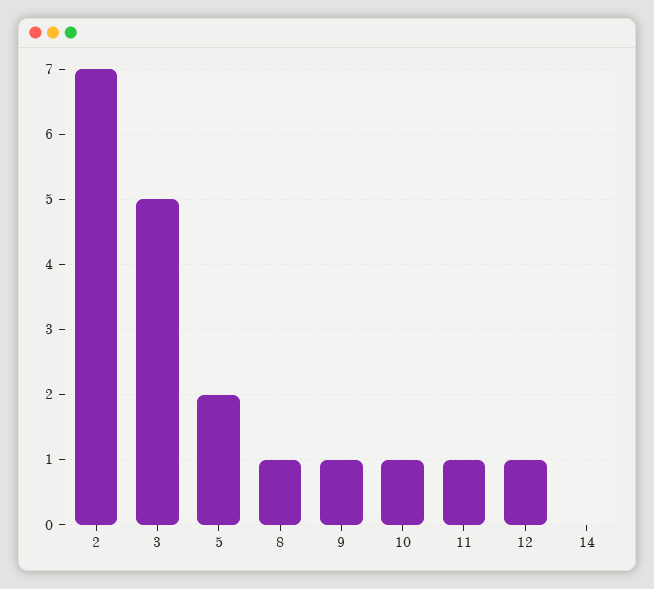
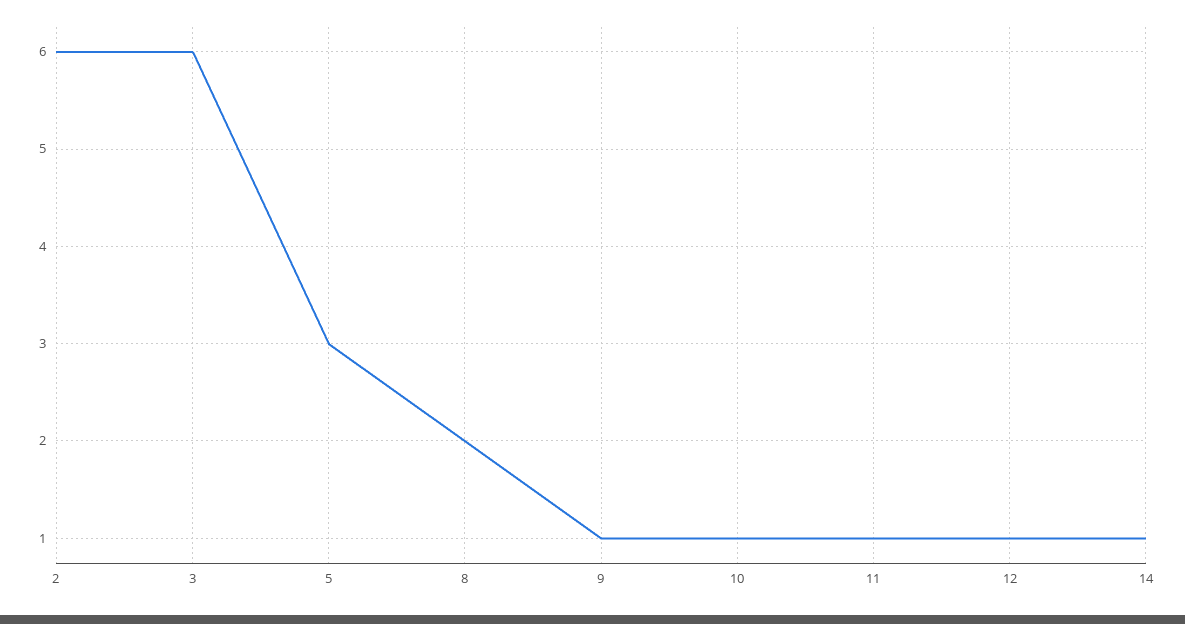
  {
-   "2": 7,
+   "2": 6,
-   "3": 5,
+   "3": 6,
-   "5": 2,
+   "5": 3,
-   "8": 1,
+   "8": 2,
    "9": 1,
    "10": 1,
    "11": 1,
    "12": 1,
-   "14": 0
+   "14": 1
  }

